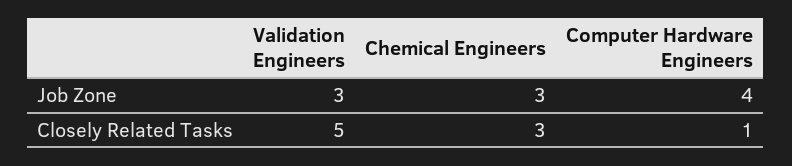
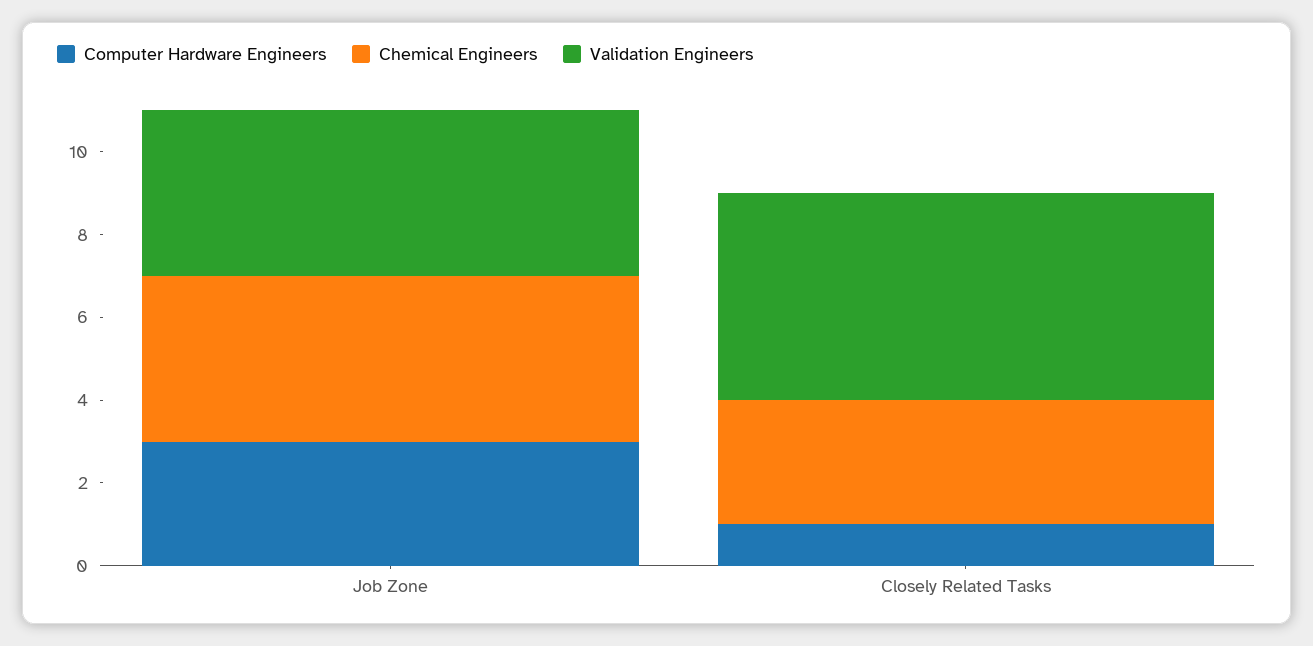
  {
    "Validation Engineers": {
-     "Job Zone": 3,
+     "Job Zone": 4,
      "Closely Related Tasks": 5
    },
    "Chemical Engineers": {
-     "Job Zone": 3,
+     "Job Zone": 4,
      "Closely Related Tasks": 3
    },
    "Computer Hardware Engineers": {
-     "Job Zone": 4,
+     "Job Zone": 3,
      "Closely Related Tasks": 1
    }
  }

